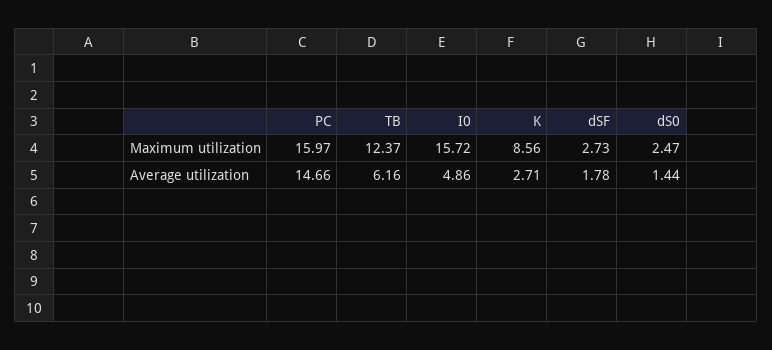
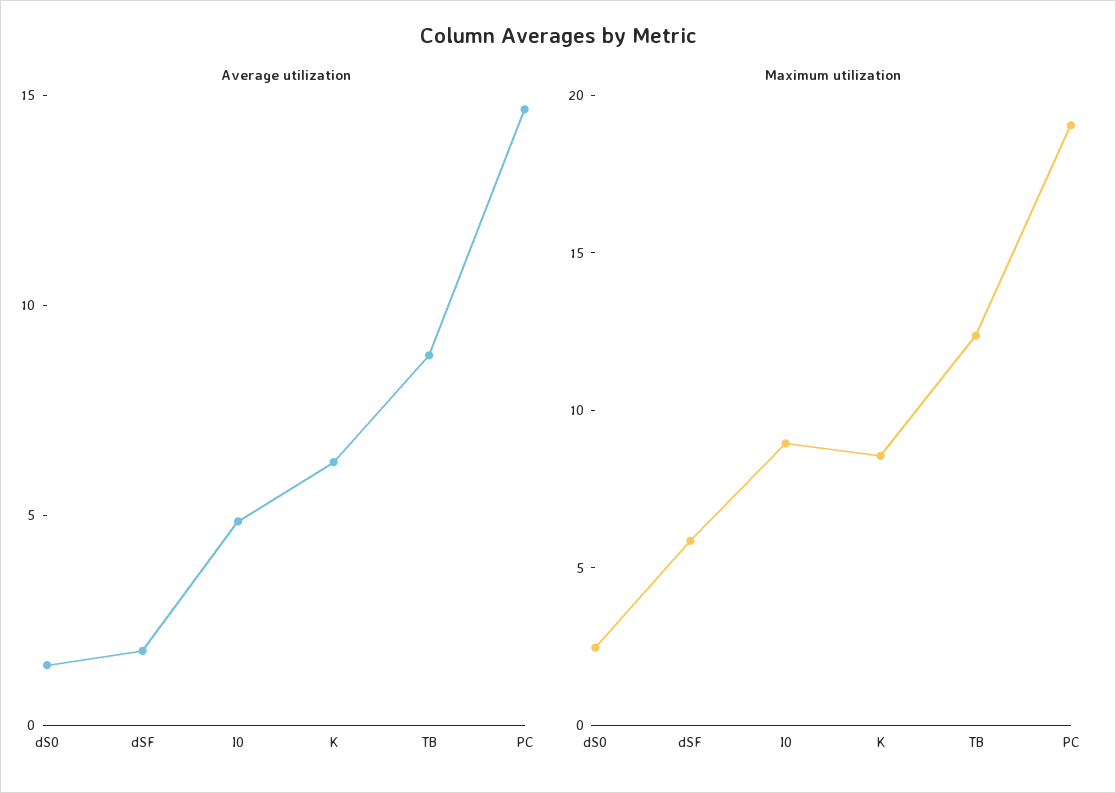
  {
    "Maximum utilization": {
-     "PC": 15.97,
+     "PC": 19,
      "TB": 12.37,
-     "I0": 15.72,
+     "I0": 9,
      "K": 8.56,
-     "dSF": 2.73,
+     "dSF": 6,
      "dS0": 2.47
    },
    "Average utilization": {
      "PC": 14.66,
-     "TB": 6.16,
+     "TB": 9,
      "I0": 4.86,
-     "K": 2.71,
+     "K": 6,
      "dSF": 1.78,
      "dS0": 1.44
    }
  }

